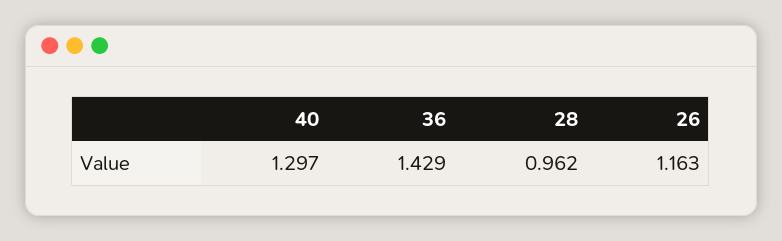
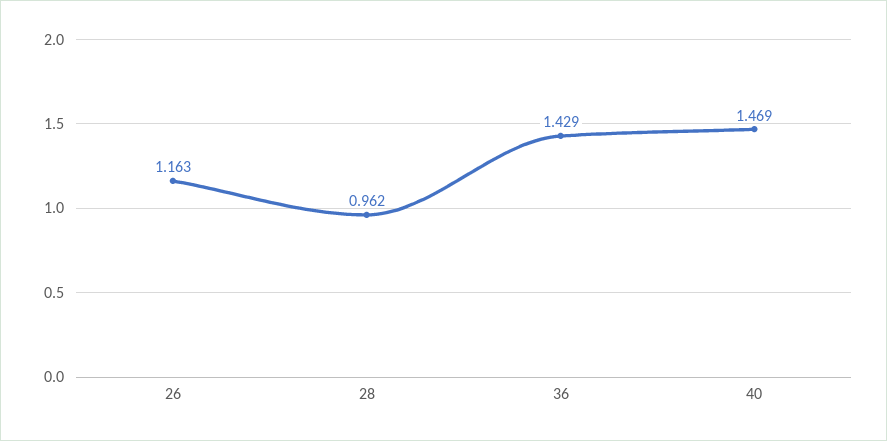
  {
-   "40": 1.297,
+   "40": 1.469,
    "36": 1.429,
    "28": 0.962,
    "26": 1.163
  }

